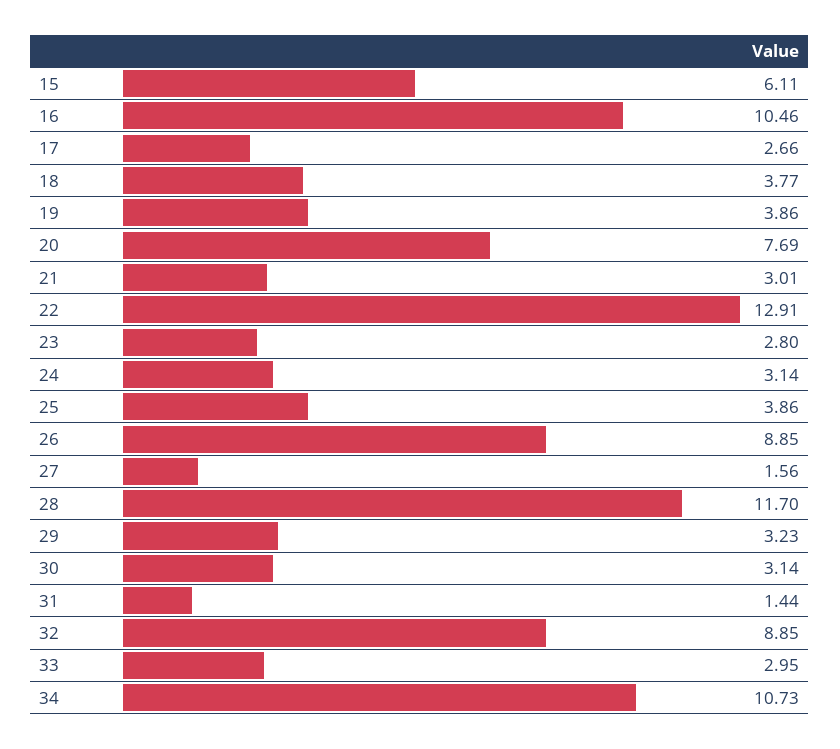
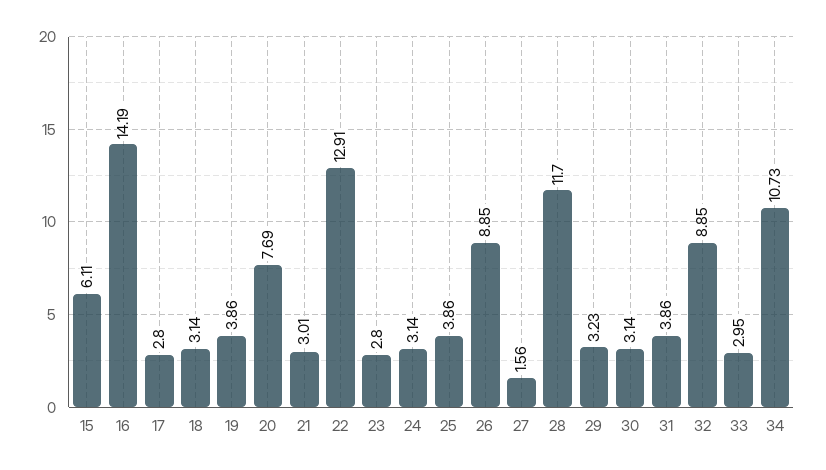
  {
    "15": 6.11,
-   "16": 10.46,
+   "16": 14.19,
-   "17": 2.66,
+   "17": 2.8,
-   "18": 3.77,
+   "18": 3.14,
    "19": 3.86,
    "20": 7.69,
    "21": 3.01,
    "22": 12.91,
    "23": 2.8,
    "24": 3.14,
    "25": 3.86,
    "26": 8.85,
    "27": 1.56,
    "28": 11.7,
    "29": 3.23,
    "30": 3.14,
-   "31": 1.44,
+   "31": 3.86,
    "32": 8.85,
    "33": 2.95,
    "34": 10.73
  }

